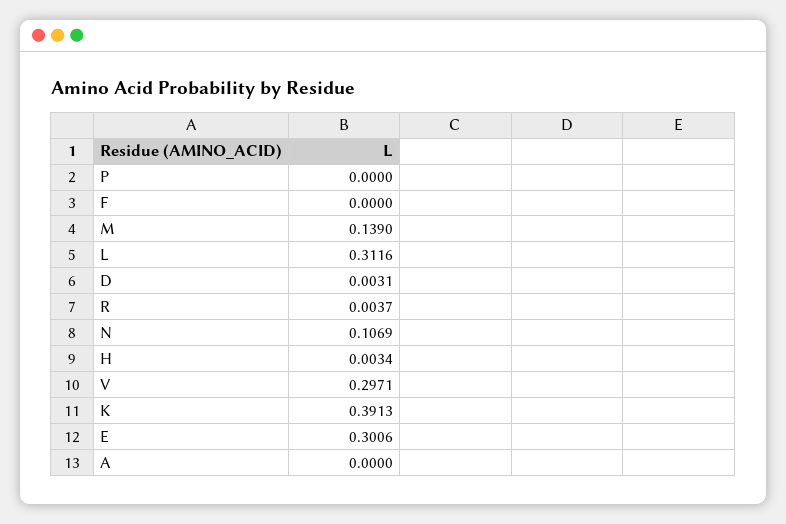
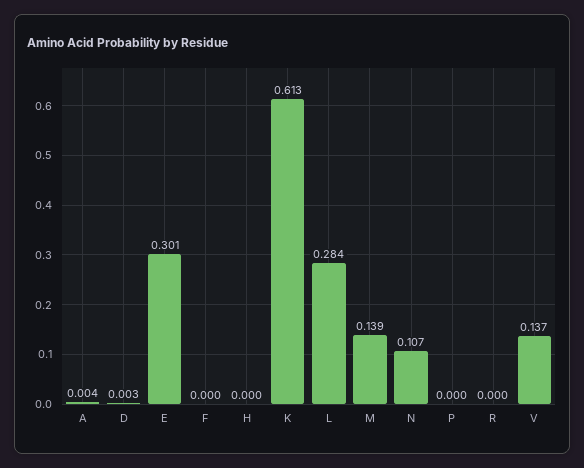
  {
    "P": 0,
    "F": 0,
    "M": 0.139,
-   "L": 0.3116,
+   "L": 0.284,
    "D": 0.0031,
-   "R": 0.0037,
+   "R": 0,
    "N": 0.1069,
-   "H": 0.0034,
+   "H": 0,
-   "V": 0.2971,
+   "V": 0.137,
-   "K": 0.3913,
+   "K": 0.613,
    "E": 0.3006,
-   "A": 0
+   "A": 0.004
  }

